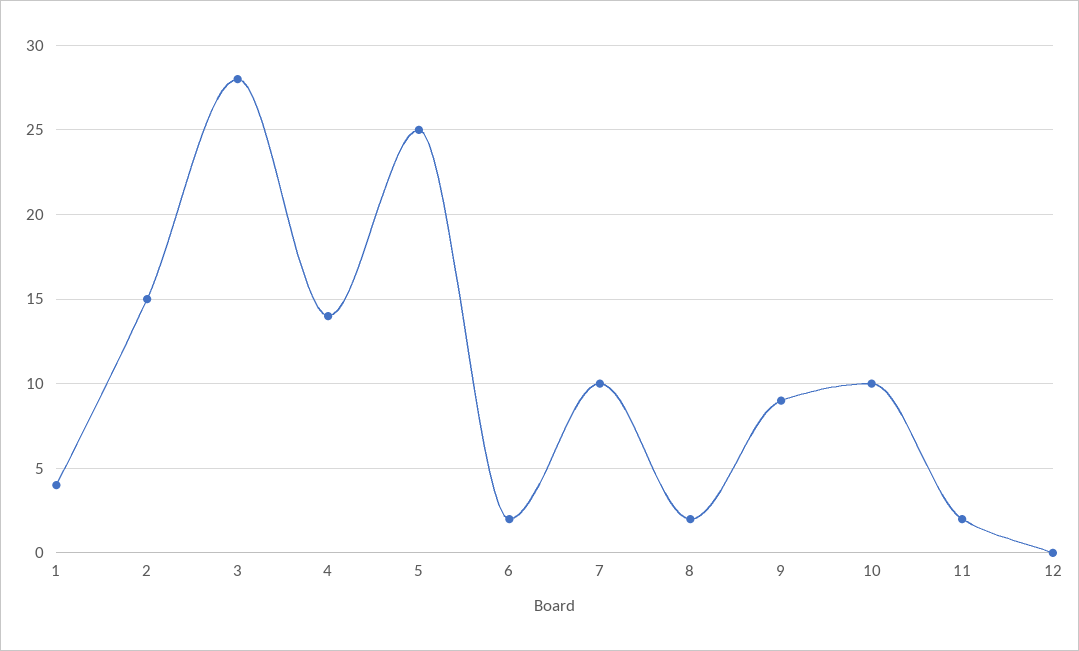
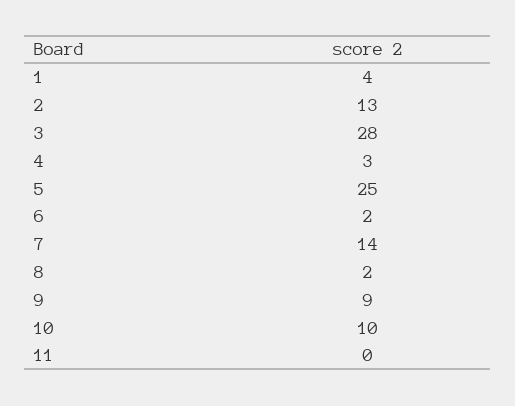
  {
    "1": 4,
-   "2": 15,
+   "2": 13,
    "3": 28,
-   "4": 14,
+   "4": 3,
    "5": 25,
    "6": 2,
-   "7": 10,
+   "7": 14,
    "8": 2,
    "9": 9,
    "10": 10,
-   "11": 2,
+   "11": 0
-   "12": 0
  }

